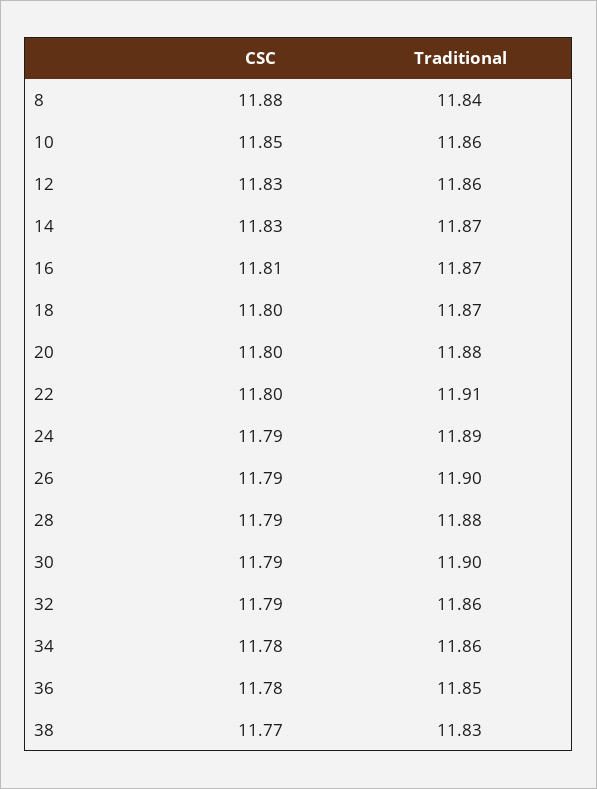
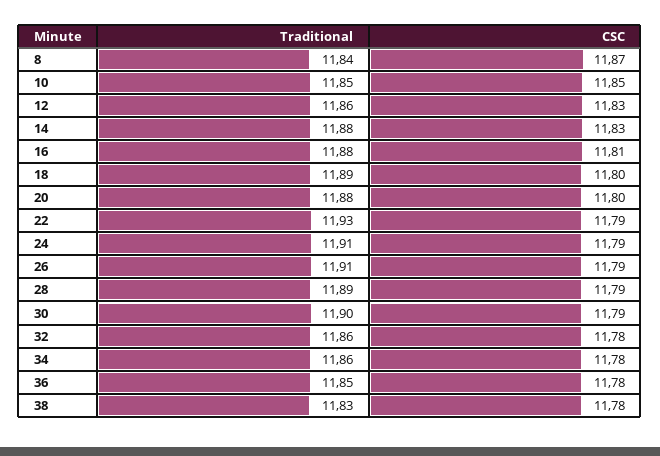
  {
    "CSC": {
-     "8": 11.88,
+     "8": 11.87,
      "10": 11.85,
      "12": 11.83,
      "14": 11.83,
      "16": 11.81,
      "18": 11.8,
      "20": 11.8,
-     "22": 11.8,
+     "22": 11.79,
      "24": 11.79,
      "26": 11.79,
      "28": 11.79,
      "30": 11.79,
-     "32": 11.79,
+     "32": 11.78,
      "34": 11.78,
      "36": 11.78,
-     "38": 11.77
+     "38": 11.78
    },
    "Traditional": {
      "8": 11.84,
-     "10": 11.86,
+     "10": 11.85,
      "12": 11.86,
-     "14": 11.87,
+     "14": 11.88,
-     "16": 11.87,
+     "16": 11.88,
-     "18": 11.87,
+     "18": 11.89,
      "20": 11.88,
-     "22": 11.91,
+     "22": 11.93,
-     "24": 11.89,
+     "24": 11.91,
-     "26": 11.9,
+     "26": 11.91,
-     "28": 11.88,
+     "28": 11.89,
      "30": 11.9,
      "32": 11.86,
      "34": 11.86,
      "36": 11.85,
      "38": 11.83
    }
  }

